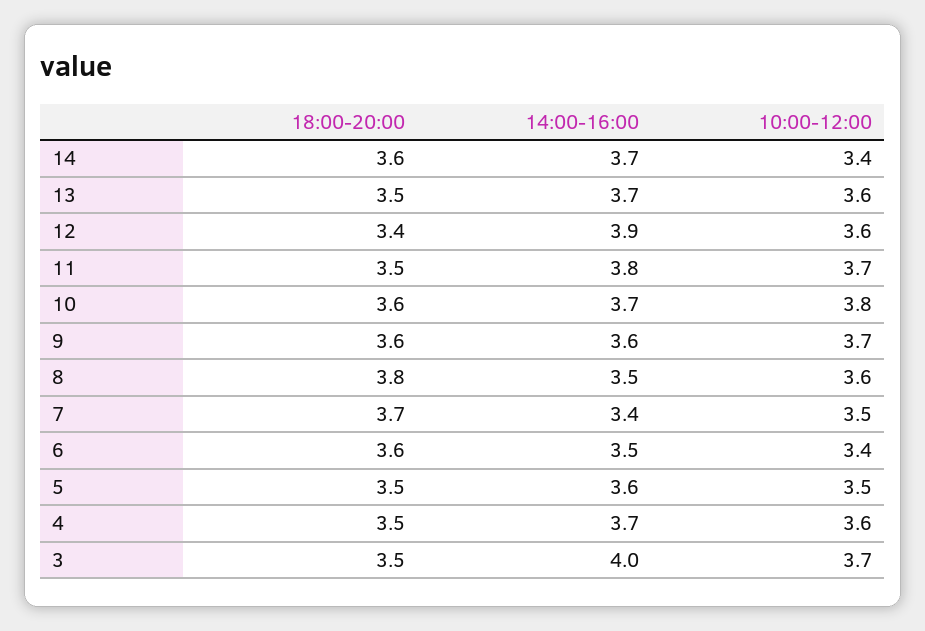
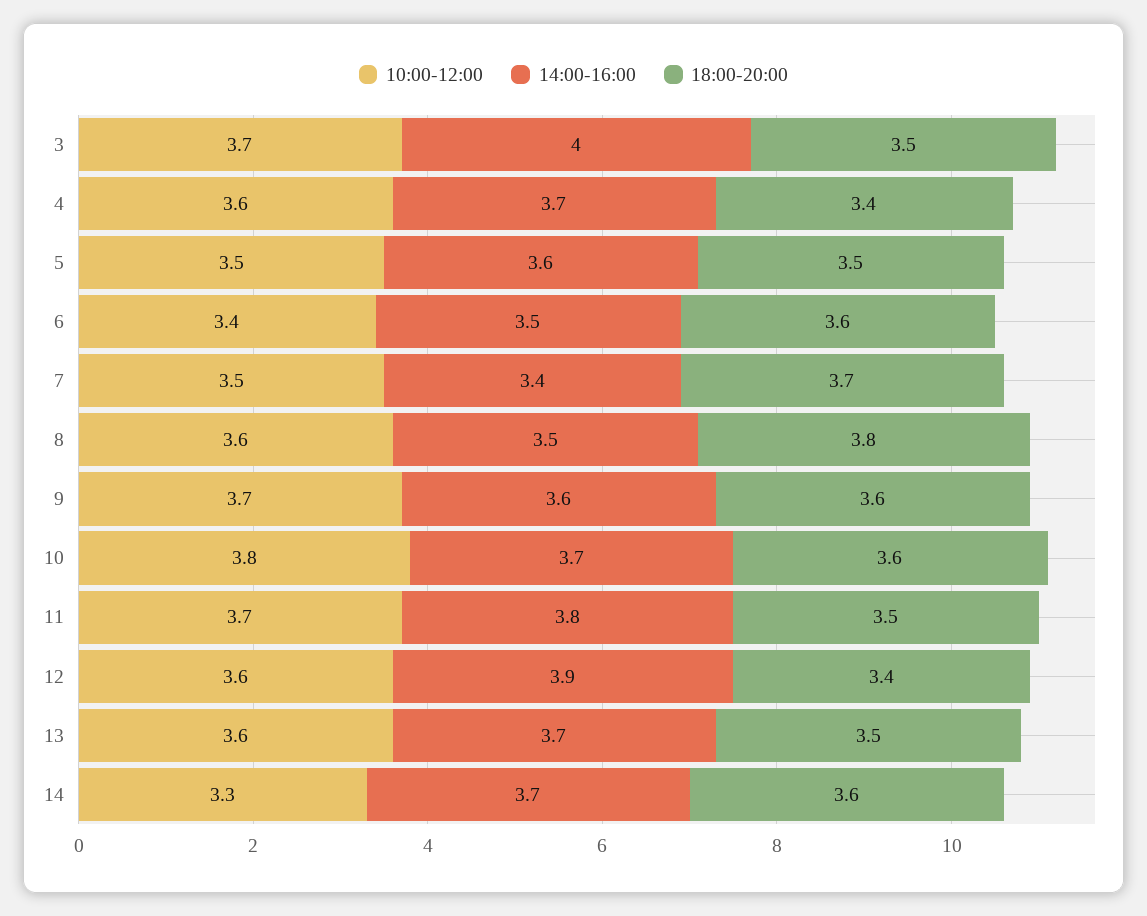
  {
    "18:00-20:00": {
      "14": 3.6,
      "13": 3.5,
      "12": 3.4,
      "11": 3.5,
      "10": 3.6,
      "9": 3.6,
      "8": 3.8,
      "7": 3.7,
      "6": 3.6,
      "5": 3.5,
-     "4": 3.5,
+     "4": 3.4,
      "3": 3.5
    },
    "14:00-16:00": {
      "14": 3.7,
      "13": 3.7,
      "12": 3.9,
      "11": 3.8,
      "10": 3.7,
      "9": 3.6,
      "8": 3.5,
      "7": 3.4,
      "6": 3.5,
      "5": 3.6,
      "4": 3.7,
      "3": 4
    },
    "10:00-12:00": {
-     "14": 3.4,
+     "14": 3.3,
      "13": 3.6,
      "12": 3.6,
      "11": 3.7,
      "10": 3.8,
      "9": 3.7,
      "8": 3.6,
      "7": 3.5,
      "6": 3.4,
      "5": 3.5,
      "4": 3.6,
      "3": 3.7
    }
  }

